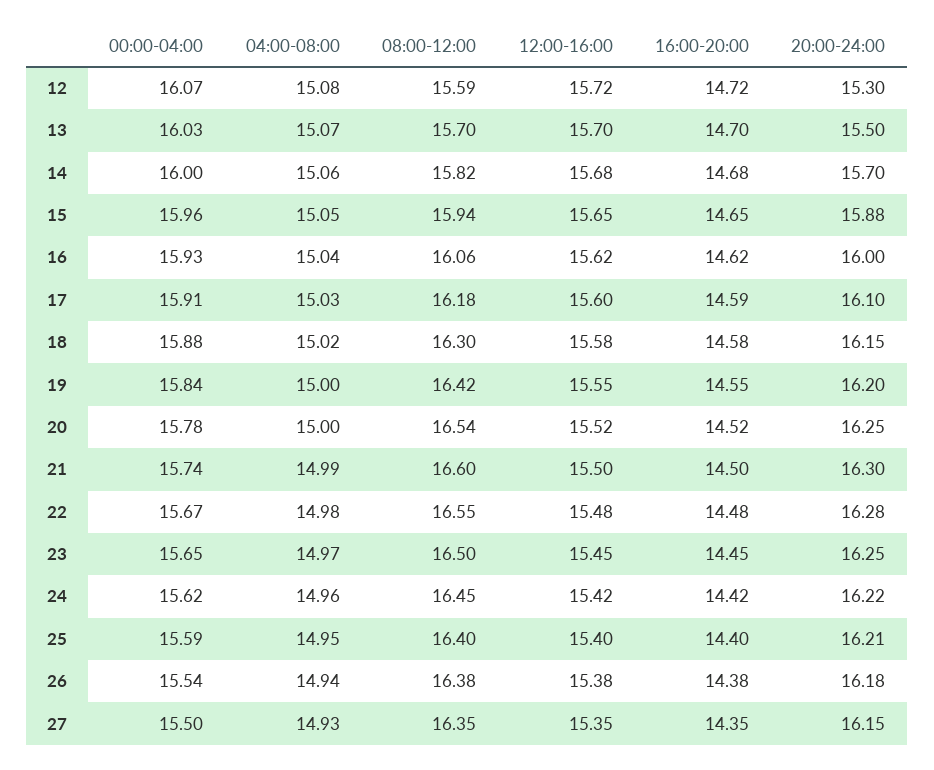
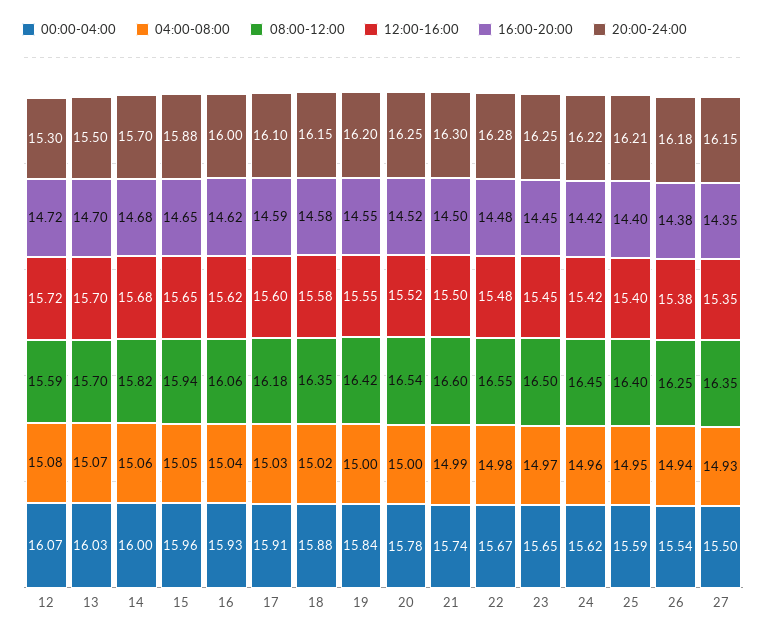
  {
    "00:00-04:00": {
      "12": 16.07,
      "13": 16.03,
      "14": 16,
      "15": 15.96,
      "16": 15.93,
      "17": 15.91,
      "18": 15.88,
      "19": 15.84,
      "20": 15.78,
      "21": 15.74,
      "22": 15.67,
      "23": 15.65,
      "24": 15.62,
      "25": 15.59,
      "26": 15.54,
      "27": 15.5
    },
    "04:00-08:00": {
      "12": 15.08,
      "13": 15.07,
      "14": 15.06,
      "15": 15.05,
      "16": 15.04,
      "17": 15.03,
      "18": 15.02,
      "19": 15,
      "20": 15,
      "21": 14.99,
      "22": 14.98,
      "23": 14.97,
      "24": 14.96,
      "25": 14.95,
      "26": 14.94,
      "27": 14.93
    },
    "08:00-12:00": {
      "12": 15.59,
      "13": 15.7,
      "14": 15.82,
      "15": 15.94,
      "16": 16.06,
      "17": 16.18,
-     "18": 16.3,
+     "18": 16.35,
      "19": 16.42,
      "20": 16.54,
      "21": 16.6,
      "22": 16.55,
      "23": 16.5,
      "24": 16.45,
      "25": 16.4,
-     "26": 16.38,
+     "26": 16.25,
      "27": 16.35
    },
    "12:00-16:00": {
      "12": 15.72,
      "13": 15.7,
      "14": 15.68,
      "15": 15.65,
      "16": 15.62,
      "17": 15.6,
      "18": 15.58,
      "19": 15.55,
      "20": 15.52,
      "21": 15.5,
      "22": 15.48,
      "23": 15.45,
      "24": 15.42,
      "25": 15.4,
      "26": 15.38,
      "27": 15.35
    },
    "16:00-20:00": {
      "12": 14.72,
      "13": 14.7,
      "14": 14.68,
      "15": 14.65,
      "16": 14.62,
      "17": 14.59,
      "18": 14.58,
      "19": 14.55,
      "20": 14.52,
      "21": 14.5,
      "22": 14.48,
      "23": 14.45,
      "24": 14.42,
      "25": 14.4,
      "26": 14.38,
      "27": 14.35
    },
    "20:00-24:00": {
      "12": 15.3,
      "13": 15.5,
      "14": 15.7,
      "15": 15.88,
      "16": 16,
      "17": 16.1,
      "18": 16.15,
      "19": 16.2,
      "20": 16.25,
      "21": 16.3,
      "22": 16.28,
      "23": 16.25,
      "24": 16.22,
      "25": 16.21,
      "26": 16.18,
      "27": 16.15
    }
  }

